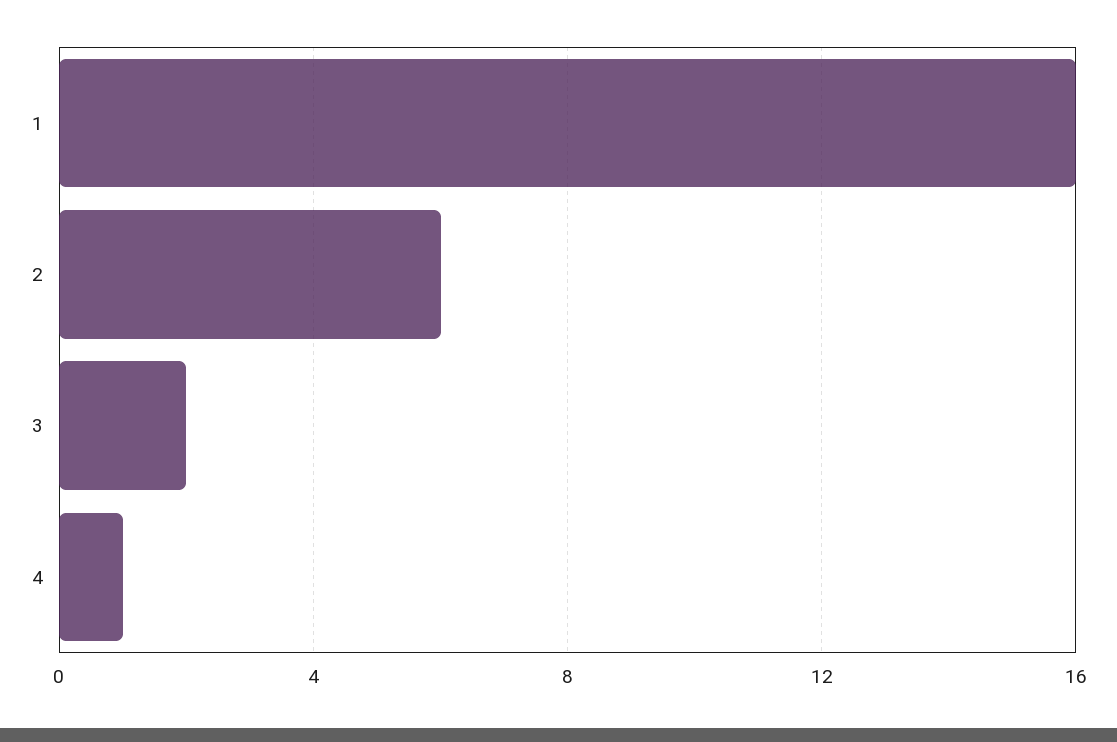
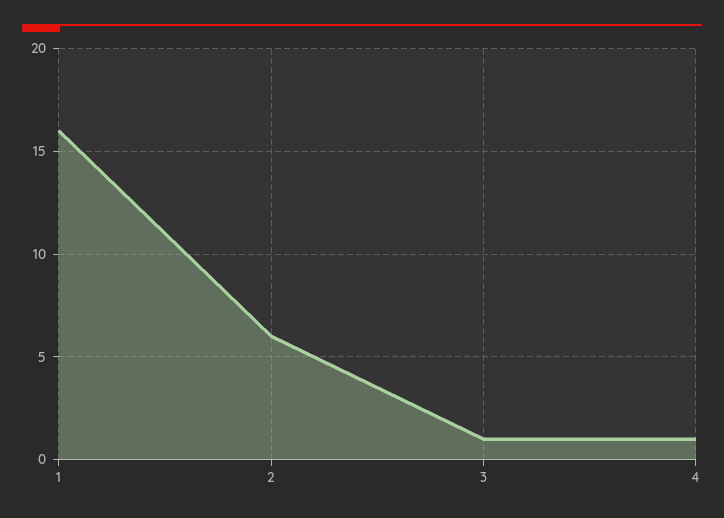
  {
    "1": 16,
    "2": 6,
-   "3": 2,
+   "3": 1,
    "4": 1
  }

